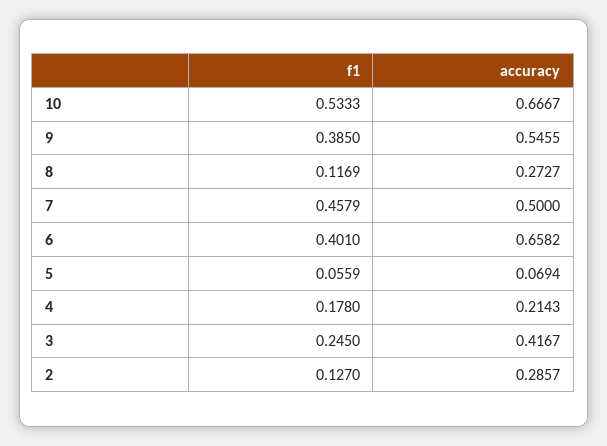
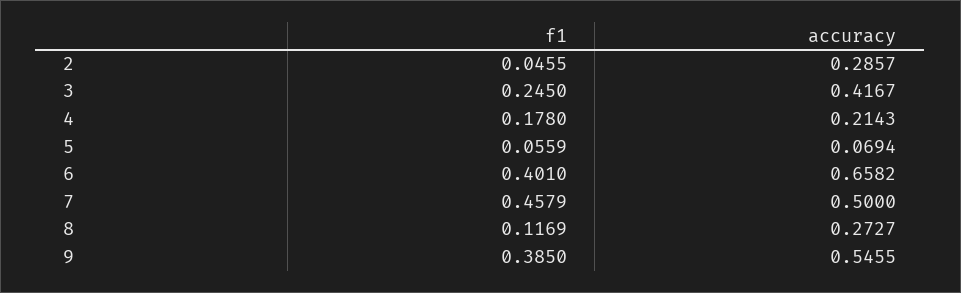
  {
    "f1": {
-     "10": 0.5333,
      "9": 0.385,
      "8": 0.1169,
      "7": 0.4579,
      "6": 0.401,
      "5": 0.0559,
      "4": 0.178,
      "3": 0.245,
-     "2": 0.127
+     "2": 0.0455
    },
    "accuracy": {
-     "10": 0.6667,
      "9": 0.5455,
      "8": 0.2727,
      "7": 0.5,
      "6": 0.6582,
      "5": 0.0694,
      "4": 0.2143,
      "3": 0.4167,
      "2": 0.2857
    }
  }

